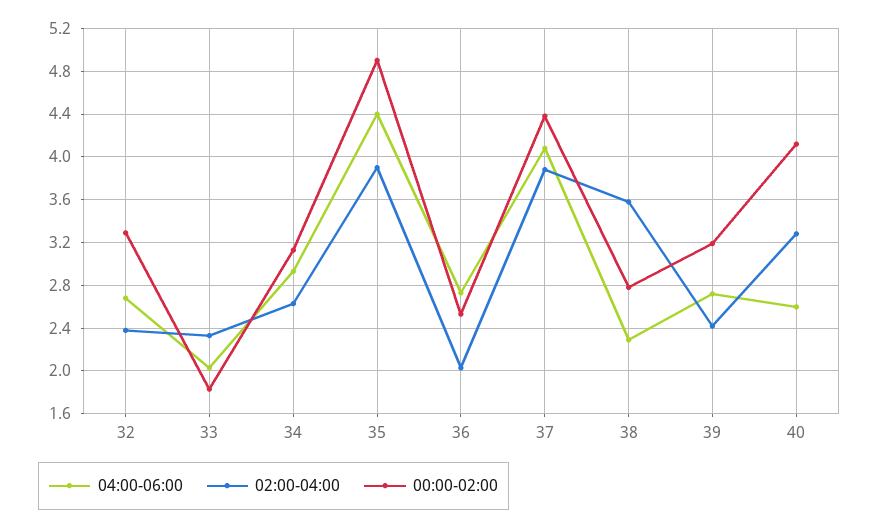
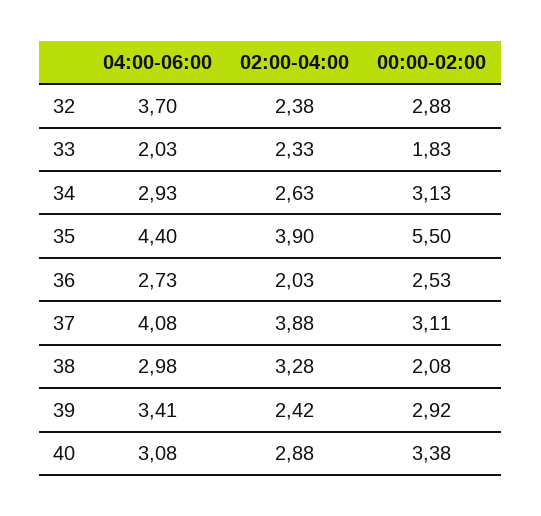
  {
    "04:00-06:00": {
-     "32": 2.7,
+     "32": 3.7,
      "33": 2.03,
      "34": 2.93,
      "35": 4.4,
      "36": 2.73,
      "37": 4.08,
-     "38": 2.3,
+     "38": 2.98,
-     "39": 2.7,
+     "39": 3.41,
-     "40": 2.6
+     "40": 3.08
    },
    "02:00-04:00": {
      "32": 2.38,
      "33": 2.33,
      "34": 2.63,
      "35": 3.9,
      "36": 2.03,
      "37": 3.88,
-     "38": 3.6,
+     "38": 3.28,
      "39": 2.42,
-     "40": 3.3
+     "40": 2.88
    },
    "00:00-02:00": {
-     "32": 3.3,
+     "32": 2.88,
      "33": 1.83,
      "34": 3.13,
-     "35": 4.9,
+     "35": 5.5,
      "36": 2.53,
-     "37": 4.4,
+     "37": 3.11,
-     "38": 2.8,
+     "38": 2.08,
-     "39": 3.2,
+     "39": 2.92,
-     "40": 4.1
+     "40": 3.38
    }
  }

